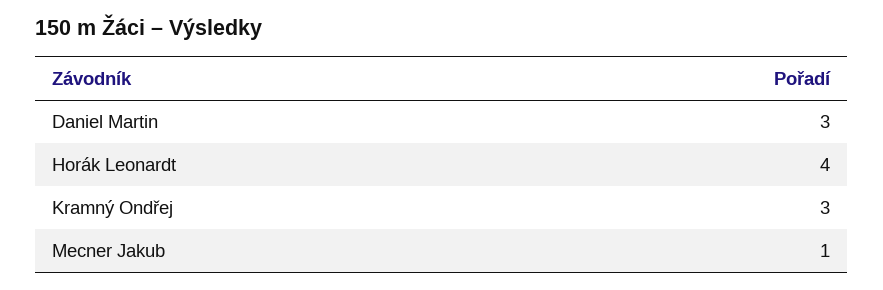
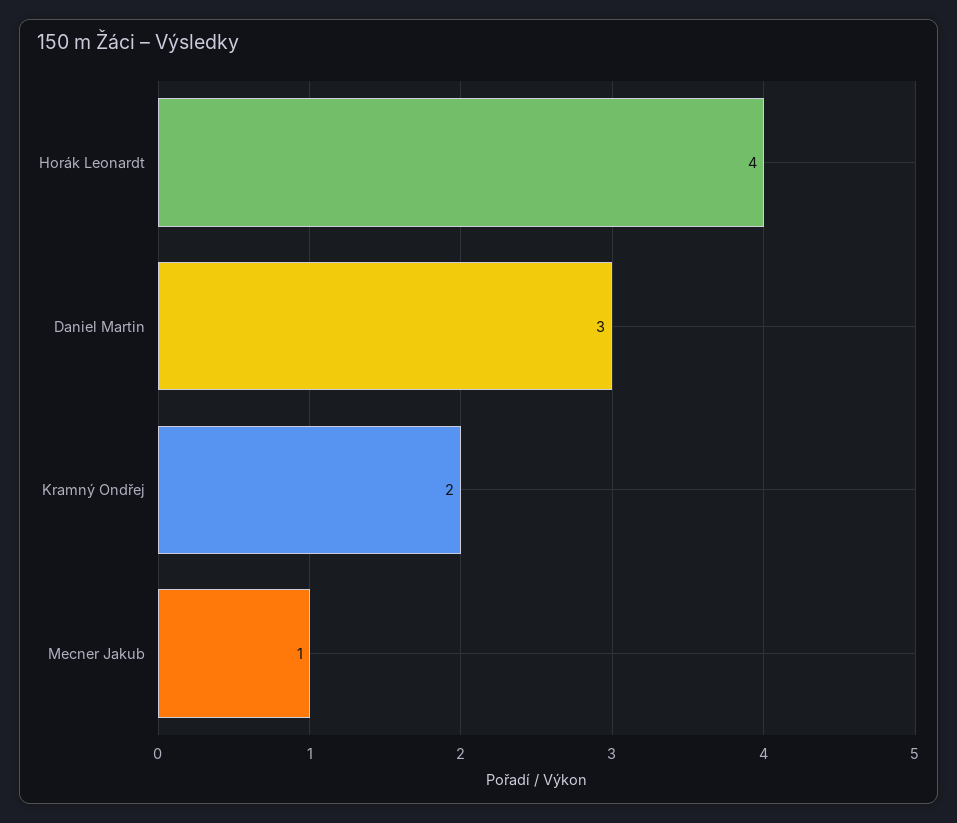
  {
    "Daniel Martin": 3,
    "Horák Leonardt": 4,
-   "Kramný Ondřej": 3,
+   "Kramný Ondřej": 2,
    "Mecner Jakub": 1
  }

